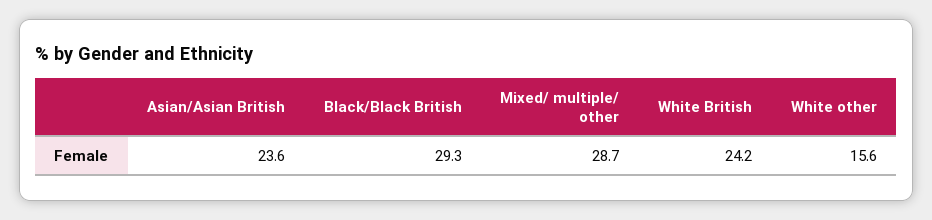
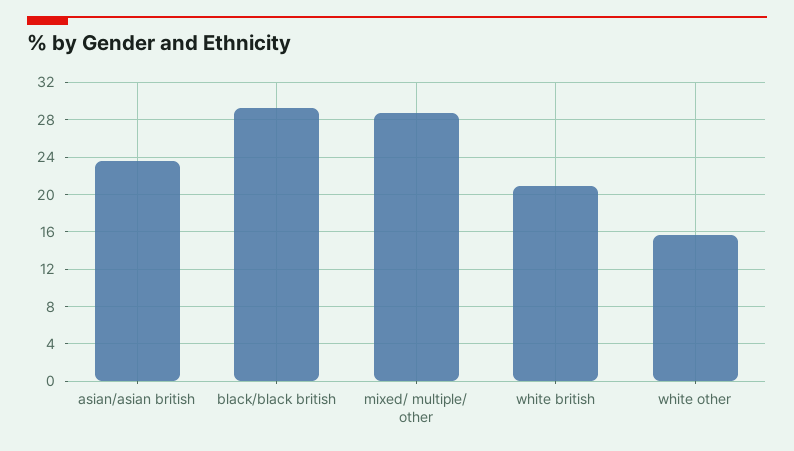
  {
    "Asian/Asian British": 23.6,
    "Black/Black British": 29.3,
    "Mixed/ multiple/ other": 28.7,
-   "White British": 24.2,
+   "White British": 21,
    "White other": 15.6
  }

